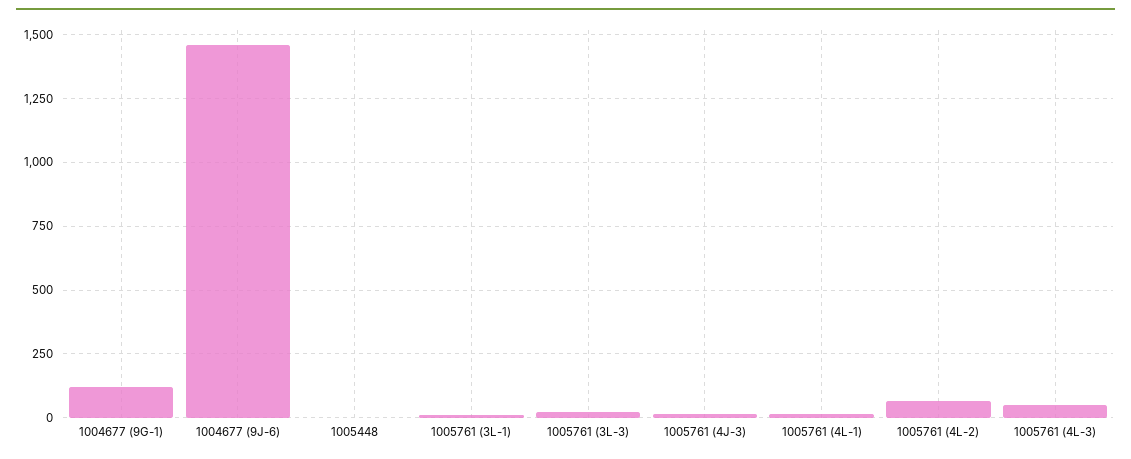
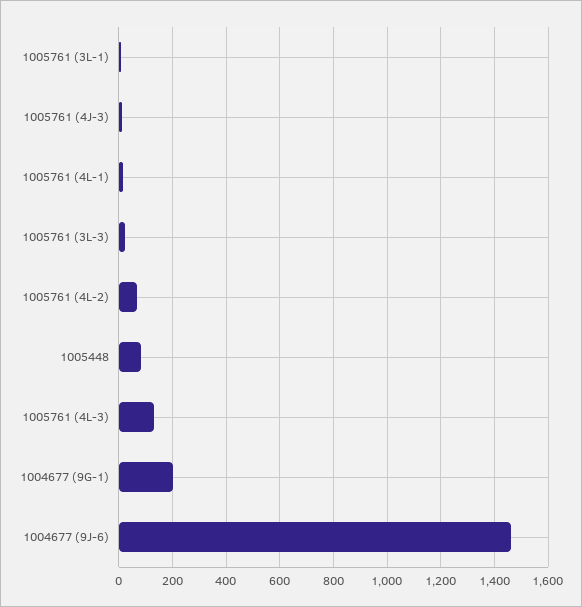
  {
-   "1004677 (9G-1)": 125,
+   "1004677 (9G-1)": 200,
    "1004677 (9J-6)": 1450,
-   "1005448": 0,
+   "1005448": 75,
    "1005761 (3L-1)": 0,
    "1005761 (3L-3)": 25,
    "1005761 (4J-3)": 25,
    "1005761 (4L-1)": 25,
    "1005761 (4L-2)": 75,
-   "1005761 (4L-3)": 50
+   "1005761 (4L-3)": 125
  }

